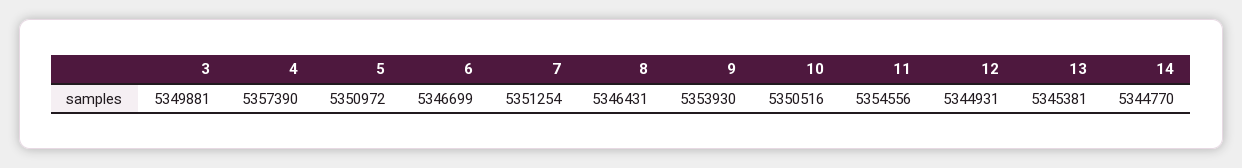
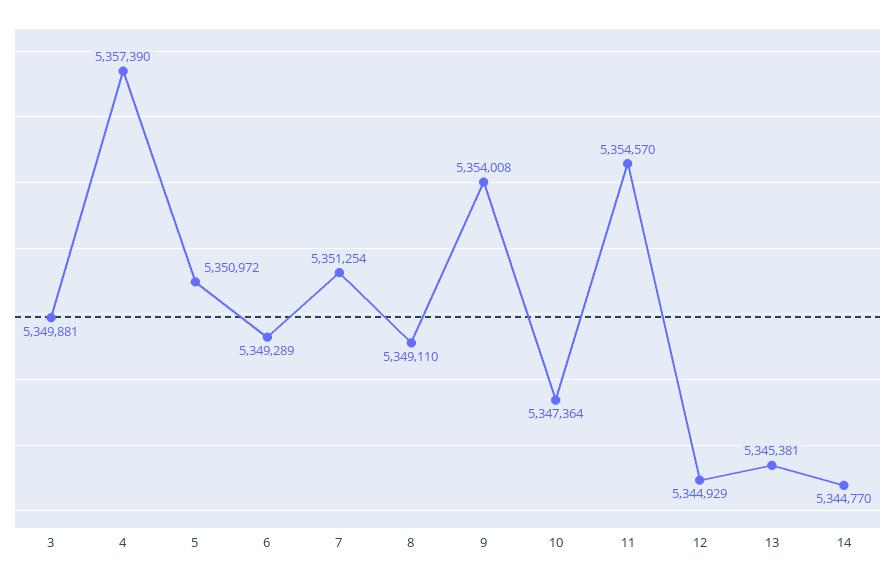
  {
    "3": 5349881,
    "4": 5357390,
    "5": 5350972,
-   "6": 5346699,
+   "6": 5349289,
    "7": 5351254,
-   "8": 5346431,
+   "8": 5349110,
-   "9": 5353930,
+   "9": 5354008,
-   "10": 5350516,
+   "10": 5347364,
-   "11": 5354556,
+   "11": 5354570,
-   "12": 5344931,
+   "12": 5344929,
    "13": 5345381,
    "14": 5344770
  }

